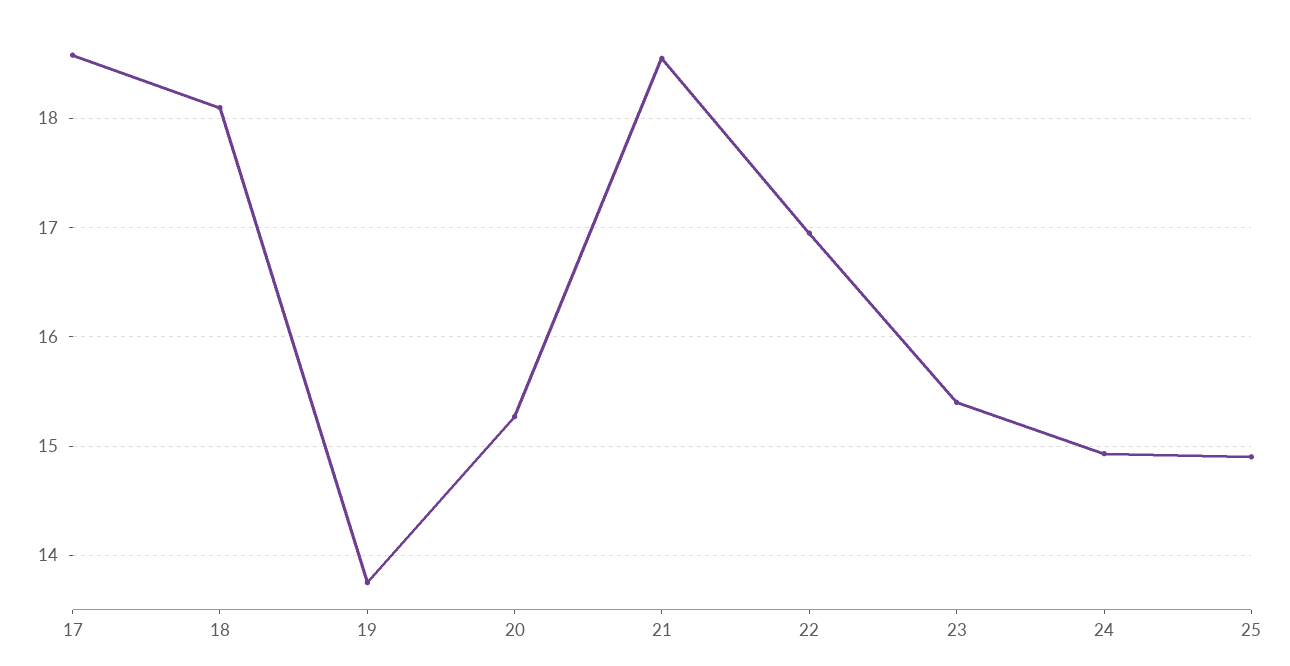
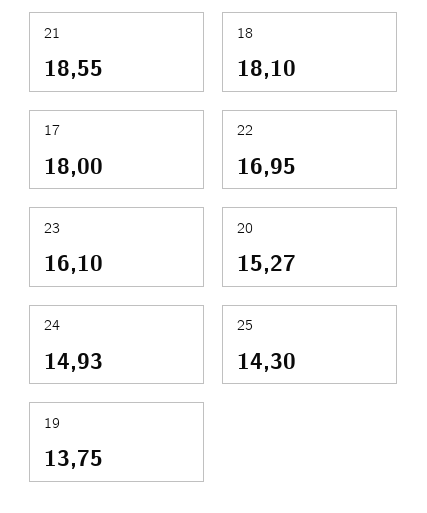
  {
-   "17": 18.6,
+   "17": 18,
    "18": 18.1,
    "19": 13.75,
    "20": 15.27,
    "21": 18.55,
    "22": 16.95,
-   "23": 15.4,
+   "23": 16.1,
    "24": 14.93,
-   "25": 14.9
+   "25": 14.3
  }

